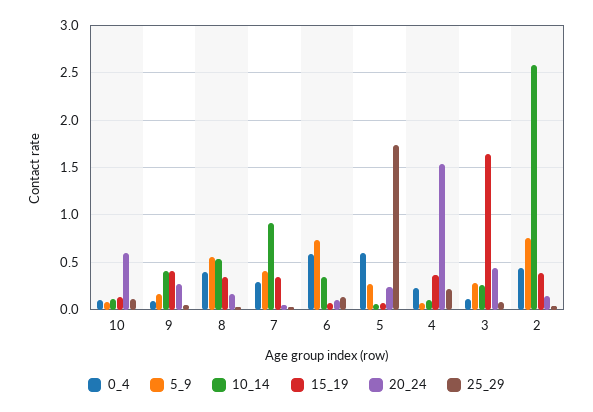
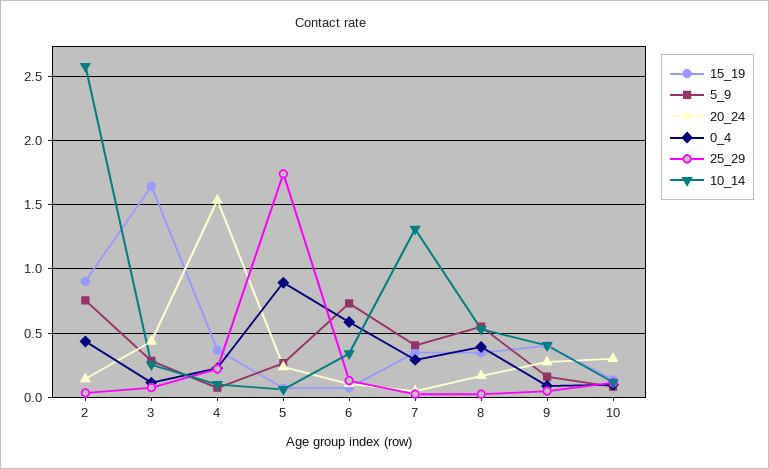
  {
    "0_4": {
      "10": 0.1,
      "9": 0.1,
      "8": 0.4,
      "7": 0.3,
      "6": 0.6,
-     "5": 0.6,
+     "5": 0.9,
      "4": 0.25,
      "3": 0.1,
      "2": 0.45
    },
    "5_9": {
      "10": 0.1,
      "9": 0.15,
      "8": 0.55,
      "7": 0.4,
      "6": 0.75,
      "5": 0.25,
      "4": 0.05,
      "3": 0.3,
      "2": 0.75
    },
    "10_14": {
      "10": 0.1,
      "9": 0.4,
      "8": 0.55,
-     "7": 0.9,
+     "7": 1.3,
      "6": 0.35,
      "5": 0.05,
      "4": 0.1,
      "3": 0.25,
      "2": 2.6
    },
    "15_19": {
      "10": 0.15,
      "9": 0.4,
      "8": 0.35,
      "7": 0.35,
      "6": 0.05,
      "5": 0.05,
      "4": 0.35,
      "3": 1.65,
-     "2": 0.4
+     "2": 0.9
    },
    "20_24": {
-     "10": 0.6,
+     "10": 0.3,
      "9": 0.3,
      "8": 0.15,
      "7": 0.05,
      "6": 0.1,
      "5": 0.25,
      "4": 1.55,
      "3": 0.45,
      "2": 0.15
    },
    "25_29": {
      "10": 0.1,
      "9": 0.05,
      "8": 0,
      "7": 0,
      "6": 0.15,
      "5": 1.75,
      "4": 0.2,
      "3": 0.1,
      "2": 0.05
    }
  }

